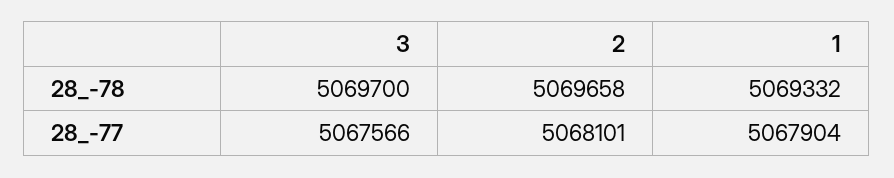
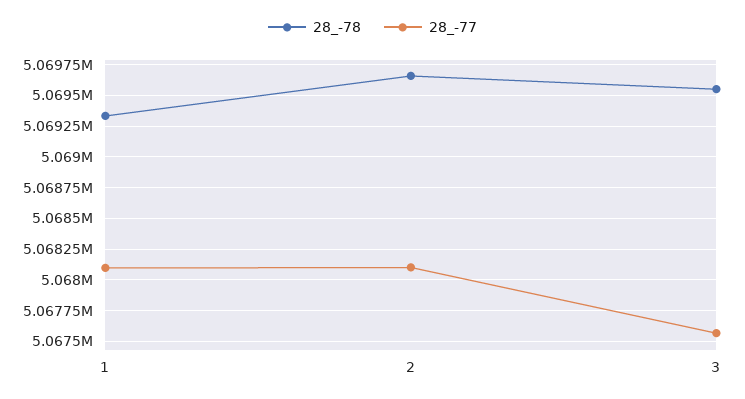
  {
    "28_-78": {
-     "3": 5069700,
+     "3": 5069550,
      "2": 5069658,
      "1": 5069332
    },
    "28_-77": {
      "3": 5067566,
      "2": 5068101,
-     "1": 5067904
+     "1": 5068100
    }
  }

